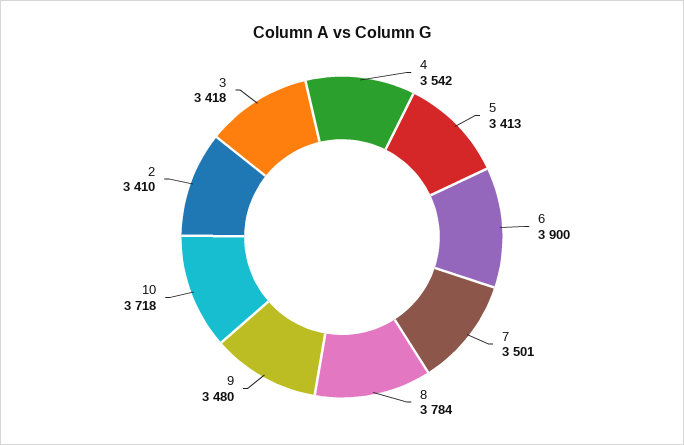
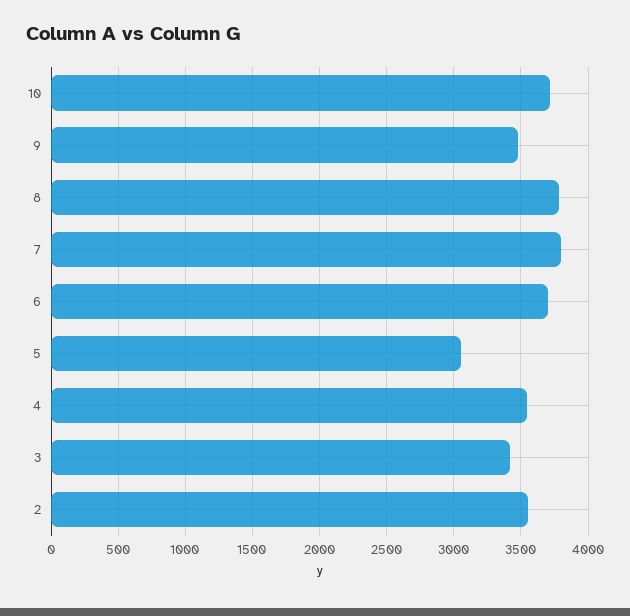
  {
    "4": 3542,
-   "5": 3413,
+   "5": 3050,
-   "6": 3900,
+   "6": 3700,
-   "7": 3501,
+   "7": 3800,
    "8": 3784,
    "9": 3480,
    "10": 3718,
-   "2": 3410,
+   "2": 3550,
    "3": 3418
  }

